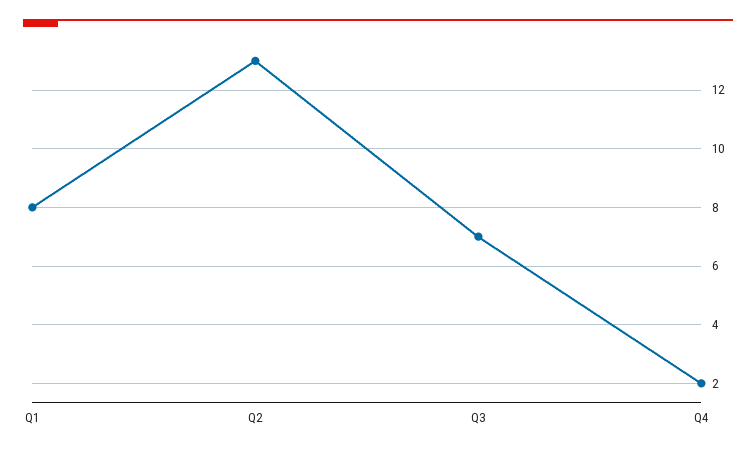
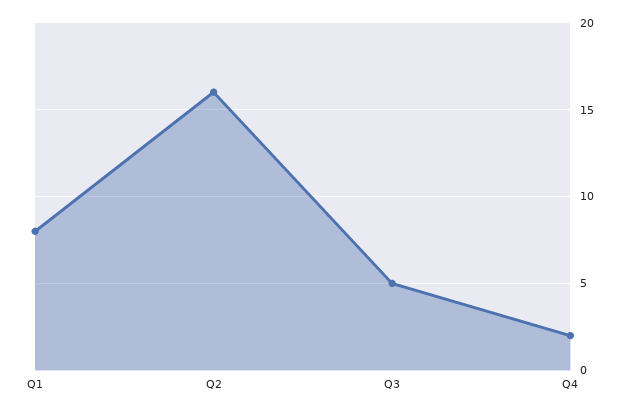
  {
    "Q1": 8,
-   "Q2": 13,
+   "Q2": 16,
-   "Q3": 7,
+   "Q3": 5,
    "Q4": 2
  }

